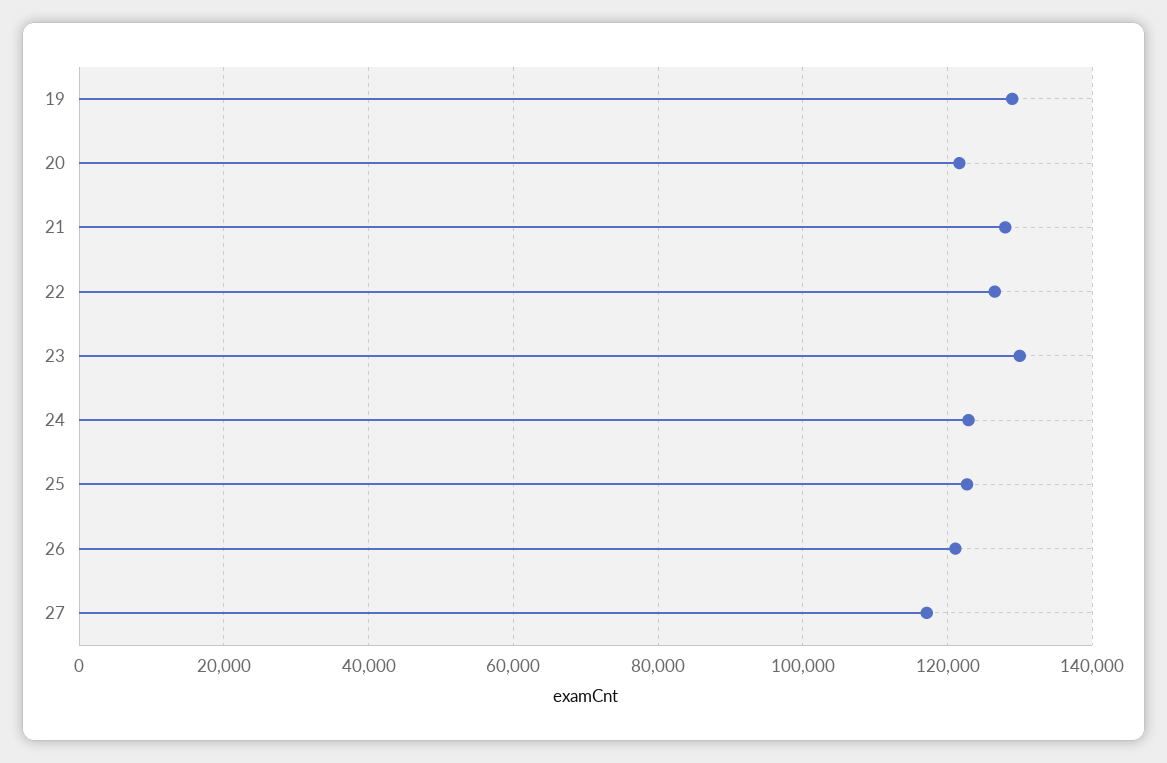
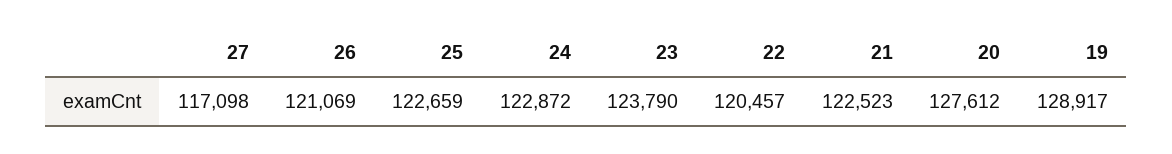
  {
    "19": 128917,
-   "20": 122000,
+   "20": 127612,
-   "21": 128000,
+   "21": 122523,
-   "22": 126000,
+   "22": 120457,
-   "23": 130000,
+   "23": 123790,
    "24": 122872,
    "25": 122659,
    "26": 121069,
    "27": 117098
  }

